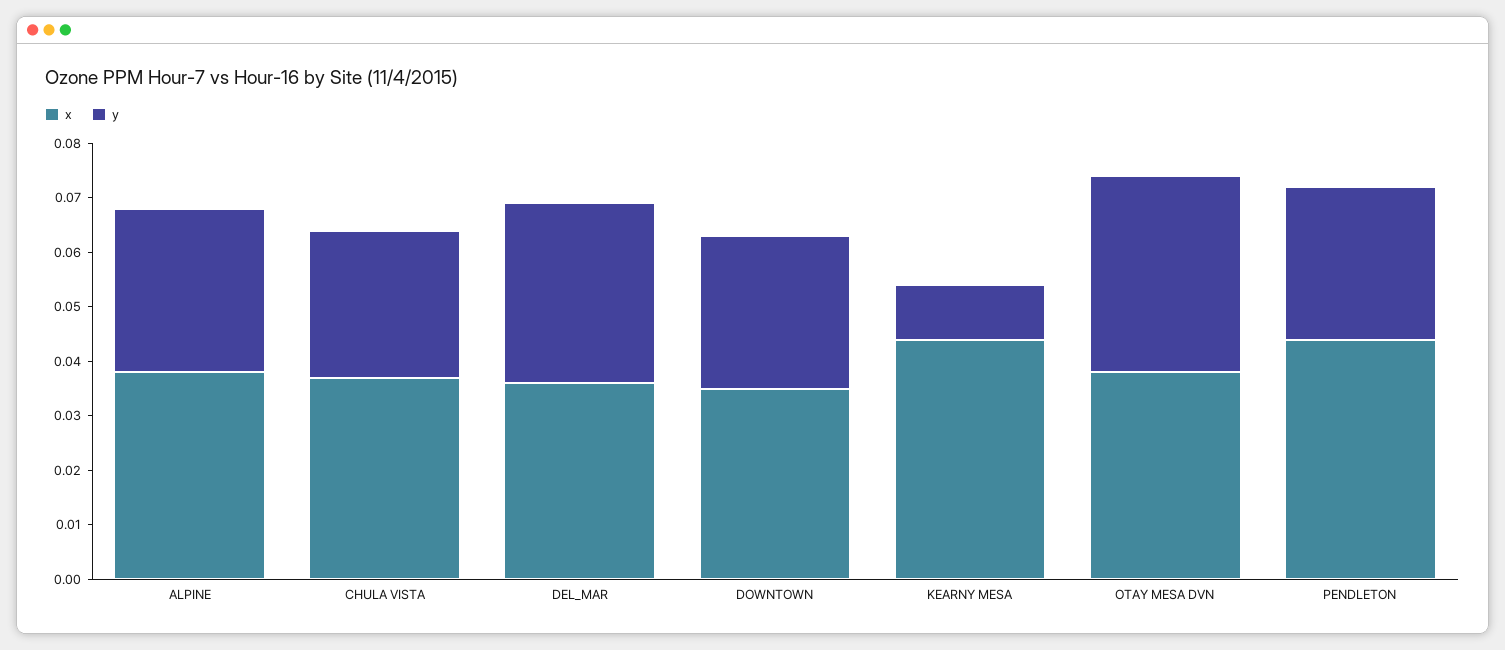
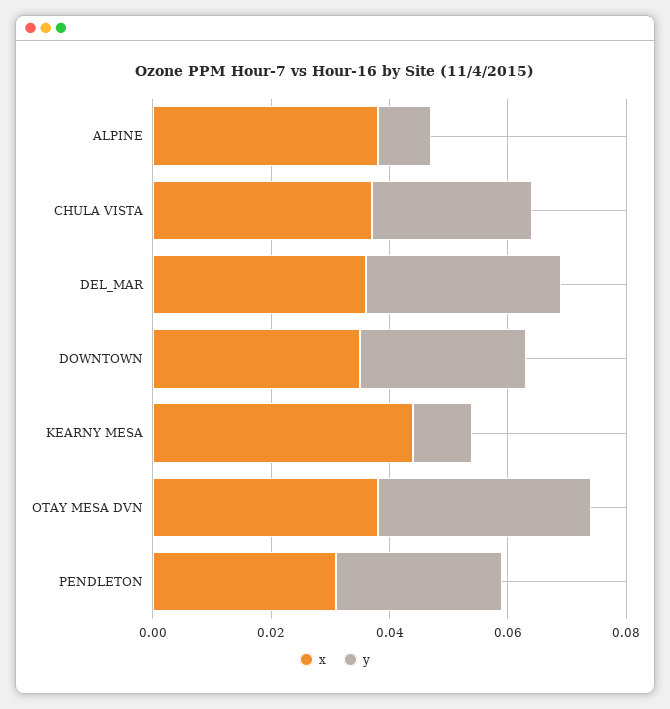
  {
    "x": {
      "ALPINE": 0.04,
      "CHULA VISTA": 0.035,
      "DEL_MAR": 0.035,
      "DOWNTOWN": 0.035,
      "KEARNY MESA": 0.045,
      "OTAY MESA DVN": 0.04,
-     "PENDLETON": 0.045
+     "PENDLETON": 0.03
    },
    "y": {
-     "ALPINE": 0.03,
+     "ALPINE": 0.01,
      "CHULA VISTA": 0.025,
      "DEL_MAR": 0.035,
      "DOWNTOWN": 0.03,
      "KEARNY MESA": 0.01,
      "OTAY MESA DVN": 0.035,
      "PENDLETON": 0.03
    }
  }

